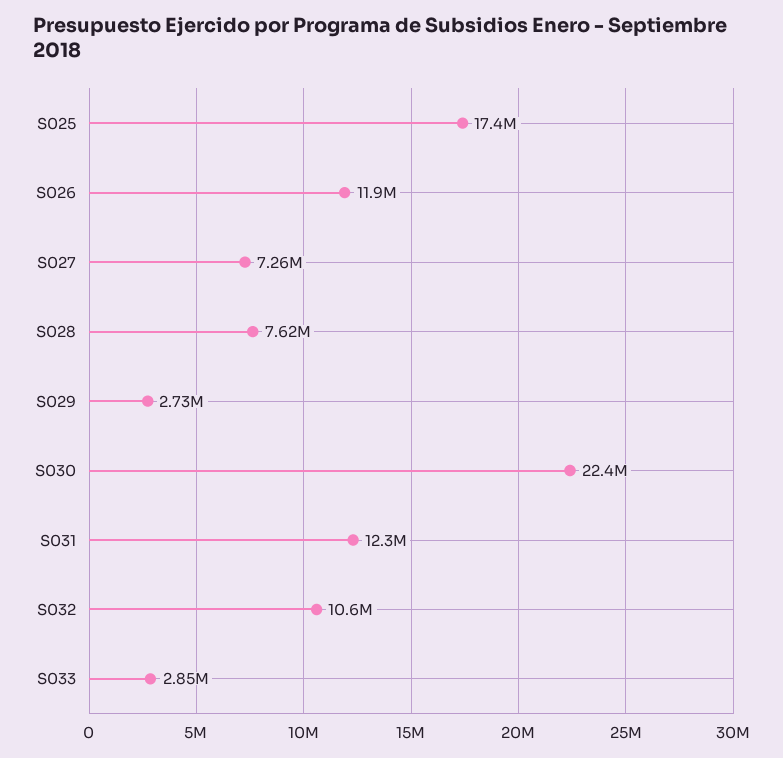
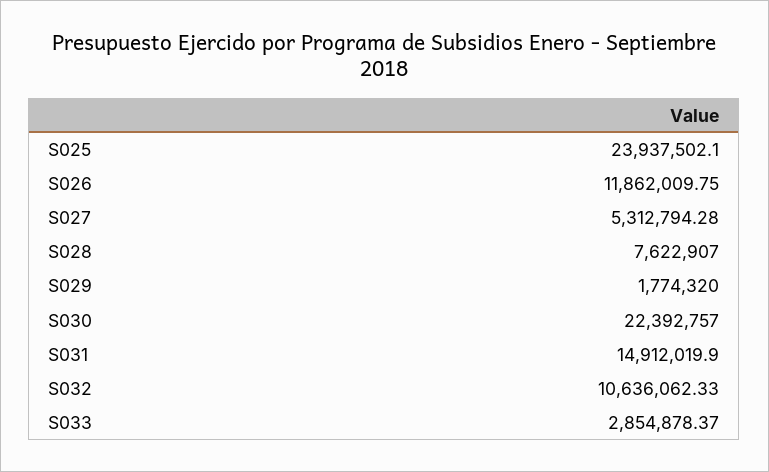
  {
-   "S025": 17400000,
+   "S025": 23937502.1,
    "S026": 11862009.75,
-   "S027": 7260000,
+   "S027": 5312794.28,
    "S028": 7622907,
-   "S029": 2730000,
+   "S029": 1774320,
    "S030": 22392757,
-   "S031": 12300000,
+   "S031": 14912019.9,
    "S032": 10636062.33,
    "S033": 2854878.37
  }

